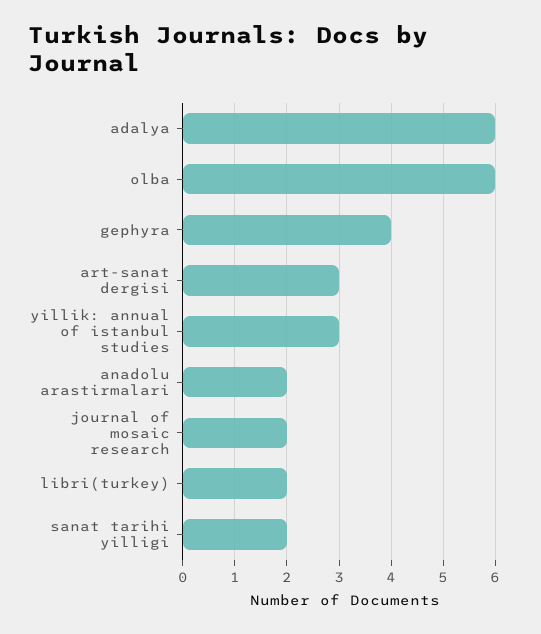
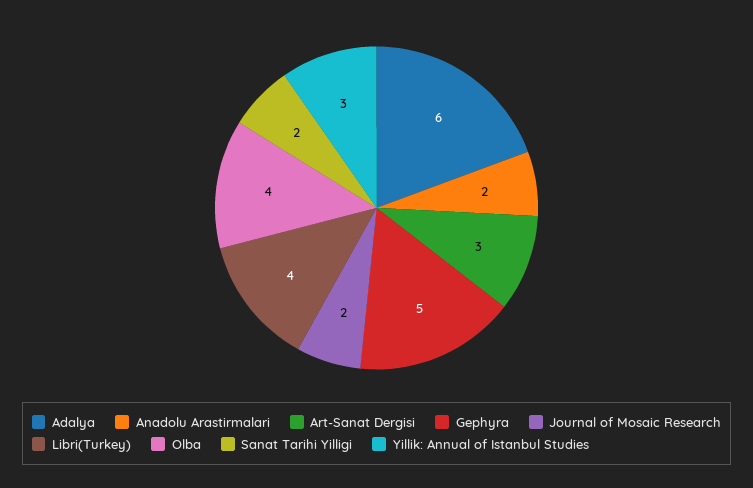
  {
    "adalya": 6,
-   "olba": 6,
+   "olba": 4,
-   "gephyra": 4,
+   "gephyra": 5,
    "art-sanat dergisi": 3,
    "yillik: annual of istanbul studies": 3,
    "anadolu arastirmalari": 2,
    "journal of mosaic research": 2,
-   "libri(turkey)": 2,
+   "libri(turkey)": 4,
    "sanat tarihi yilligi": 2
  }

